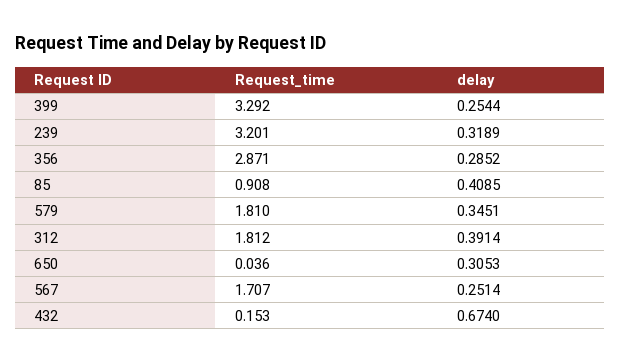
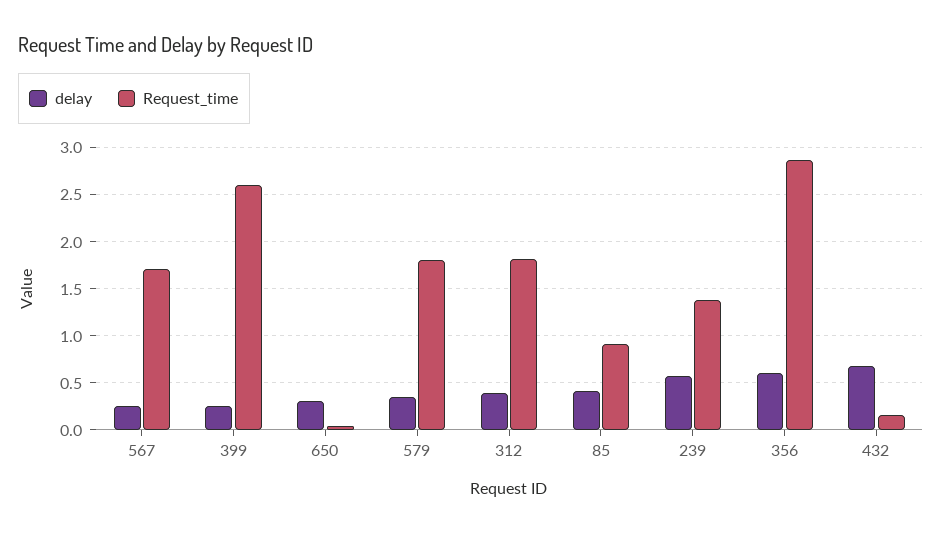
  {
    "Request_time": {
-     "399": 3.292,
+     "399": 2.6,
-     "239": 3.201,
+     "239": 1.4,
      "356": 2.871,
      "85": 0.908,
      "579": 1.81,
      "312": 1.812,
      "650": 0.036,
      "567": 1.707,
      "432": 0.153
    },
    "delay": {
      "399": 0.2544,
-     "239": 0.3189,
+     "239": 0.6,
-     "356": 0.2852,
+     "356": 0.6,
      "85": 0.4085,
      "579": 0.3451,
      "312": 0.3914,
      "650": 0.3053,
      "567": 0.2514,
      "432": 0.674
    }
  }

